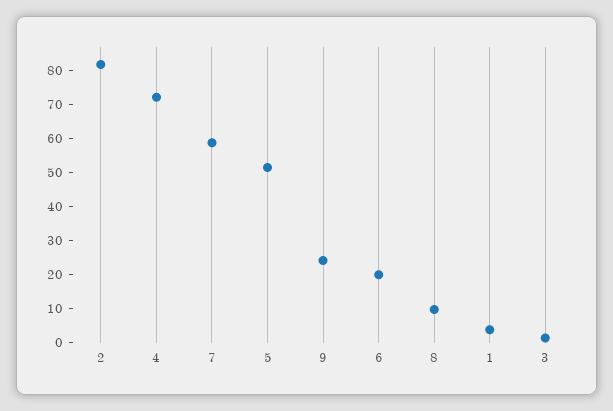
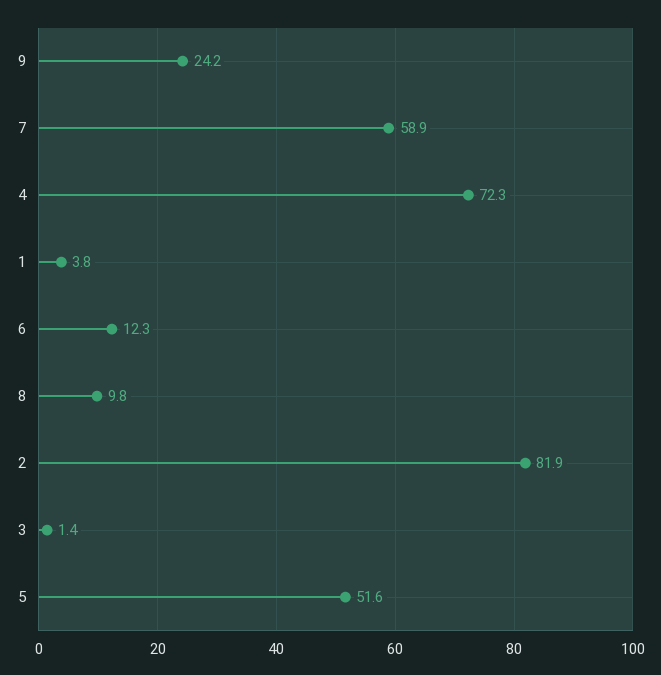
  {
    "2": 81.9,
    "4": 72.3,
    "7": 58.9,
    "5": 51.6,
    "9": 24.2,
-   "6": 20,
+   "6": 12.3,
    "8": 9.8,
    "1": 3.8,
    "3": 1.4
  }

